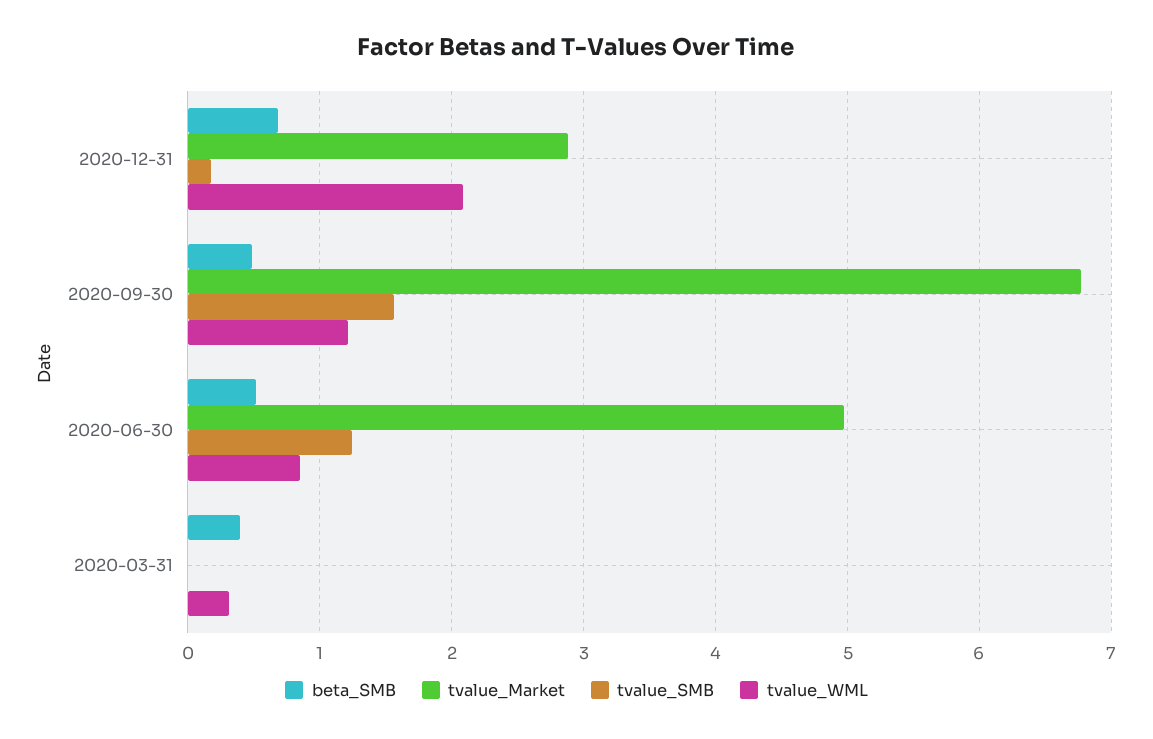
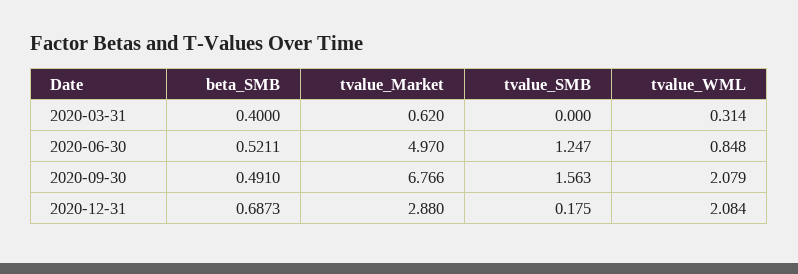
  {
    "beta_SMB": {
      "2020-12-31": 0.6873,
      "2020-09-30": 0.491,
      "2020-06-30": 0.5211,
      "2020-03-31": 0.4
    },
    "tvalue_Market": {
      "2020-12-31": 2.88,
      "2020-09-30": 6.766,
      "2020-06-30": 4.97,
-     "2020-03-31": 0
+     "2020-03-31": 0.62
    },
    "tvalue_SMB": {
      "2020-12-31": 0.175,
      "2020-09-30": 1.563,
      "2020-06-30": 1.247,
      "2020-03-31": 0
    },
    "tvalue_WML": {
      "2020-12-31": 2.084,
-     "2020-09-30": 1.2,
+     "2020-09-30": 2.079,
      "2020-06-30": 0.848,
      "2020-03-31": 0.314
    }
  }

